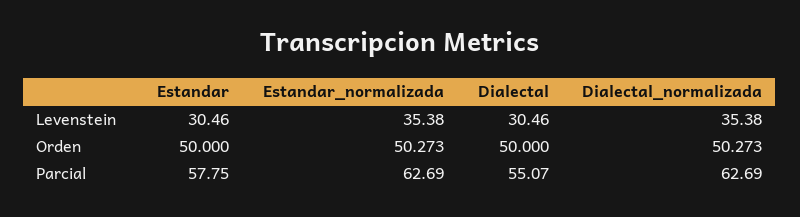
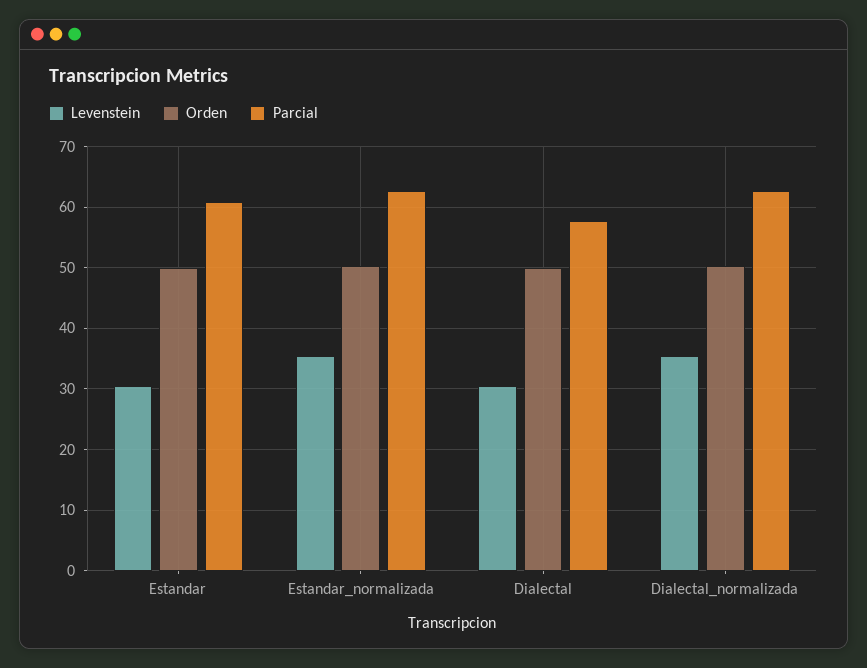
  {
    "Levenstein": {
      "Estandar": 30.46,
      "Estandar_normalizada": 35.38,
      "Dialectal": 30.46,
      "Dialectal_normalizada": 35.38
    },
    "Orden": {
      "Estandar": 50,
      "Estandar_normalizada": 50.273,
      "Dialectal": 50,
      "Dialectal_normalizada": 50.273
    },
    "Parcial": {
-     "Estandar": 57.75,
+     "Estandar": 61,
      "Estandar_normalizada": 62.69,
-     "Dialectal": 55.07,
+     "Dialectal": 58,
      "Dialectal_normalizada": 62.69
    }
  }

